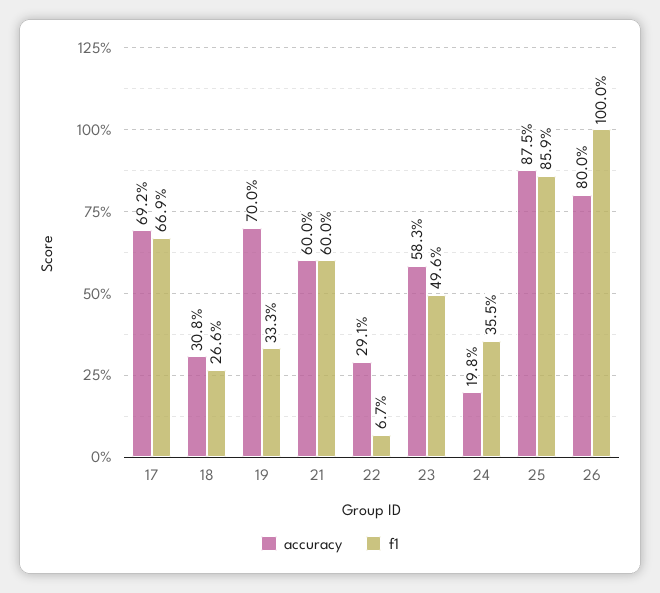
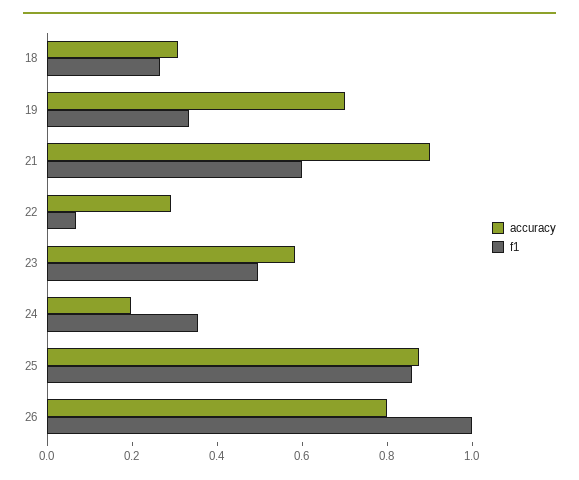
  {
    "accuracy": {
-     "17": 0.692,
      "18": 0.308,
      "19": 0.7,
-     "21": 0.6,
+     "21": 0.9,
      "22": 0.291,
      "23": 0.583,
      "24": 0.198,
      "25": 0.875,
      "26": 0.8
    },
    "f1": {
-     "17": 0.669,
      "18": 0.266,
      "19": 0.333,
      "21": 0.6,
      "22": 0.067,
      "23": 0.496,
      "24": 0.355,
      "25": 0.859,
      "26": 1
    }
  }

